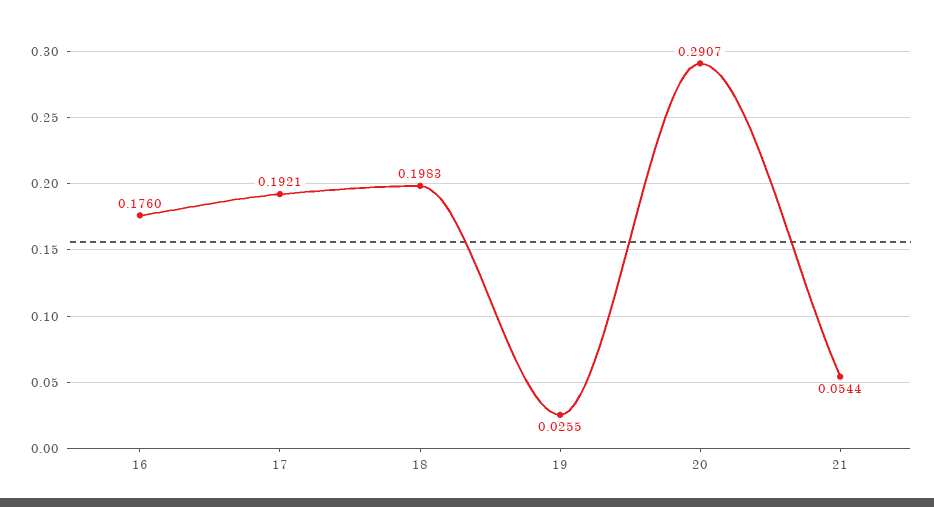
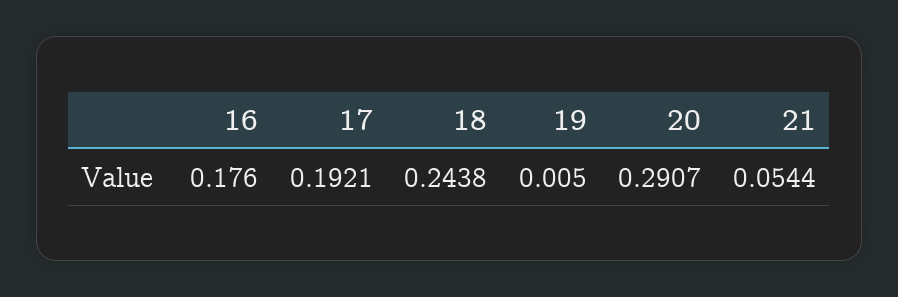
  {
    "16": 0.176,
    "17": 0.1921,
-   "18": 0.1983,
+   "18": 0.2438,
-   "19": 0.0255,
+   "19": 0.005,
    "20": 0.2907,
    "21": 0.0544
  }

